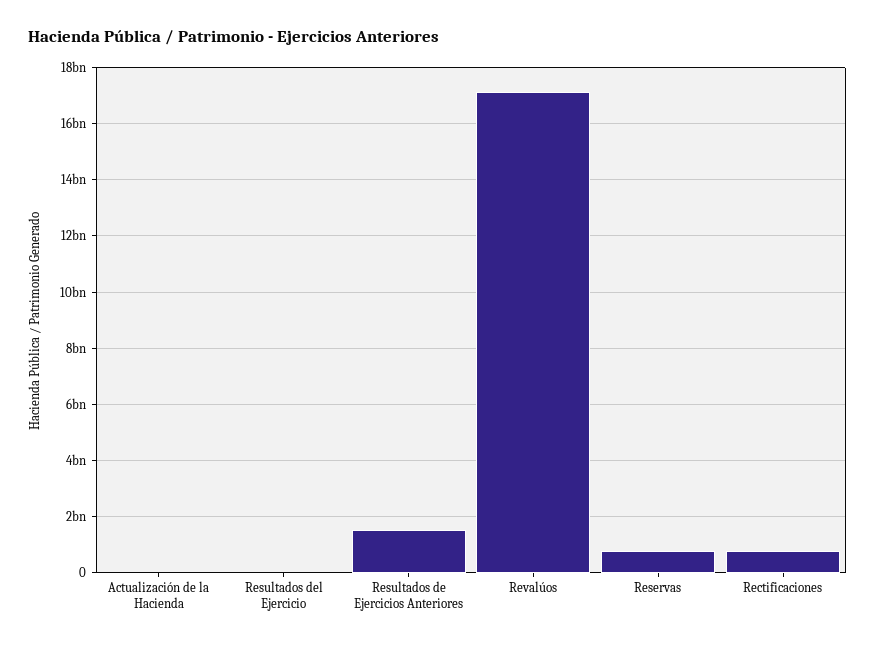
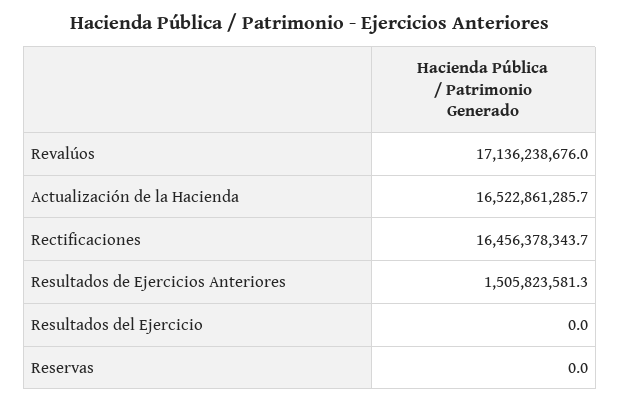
  {
-   "Actualización de la Hacienda": 0,
+   "Actualización de la Hacienda": 16522861285.7,
    "Resultados del Ejercicio": 0,
    "Resultados de Ejercicios Anteriores": 1505823581.3,
    "Revalúos": 17136238676,
-   "Reservas": 750000000,
+   "Reservas": 0,
-   "Rectificaciones": 750000000
+   "Rectificaciones": 16456378343.7
  }

